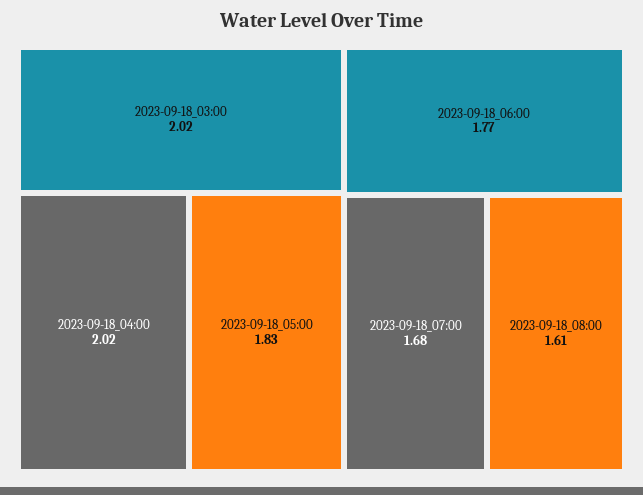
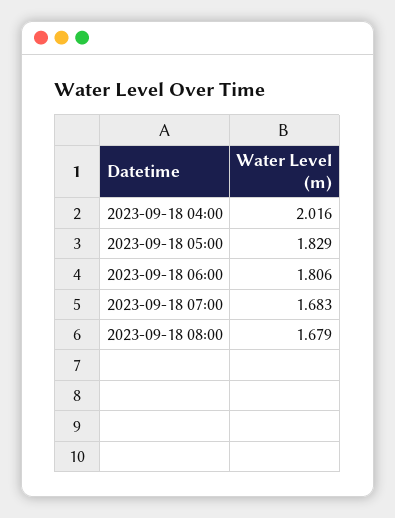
  {
-   "2023-09-18_03:00": 2.02,
    "2023-09-18_04:00": 2.016,
    "2023-09-18_05:00": 1.829,
-   "2023-09-18_06:00": 1.77,
+   "2023-09-18_06:00": 1.806,
    "2023-09-18_07:00": 1.683,
-   "2023-09-18_08:00": 1.61
+   "2023-09-18_08:00": 1.679
  }

